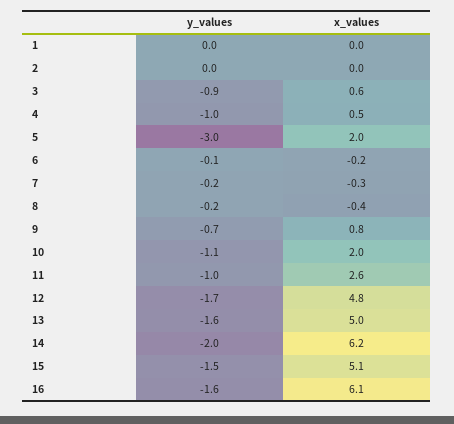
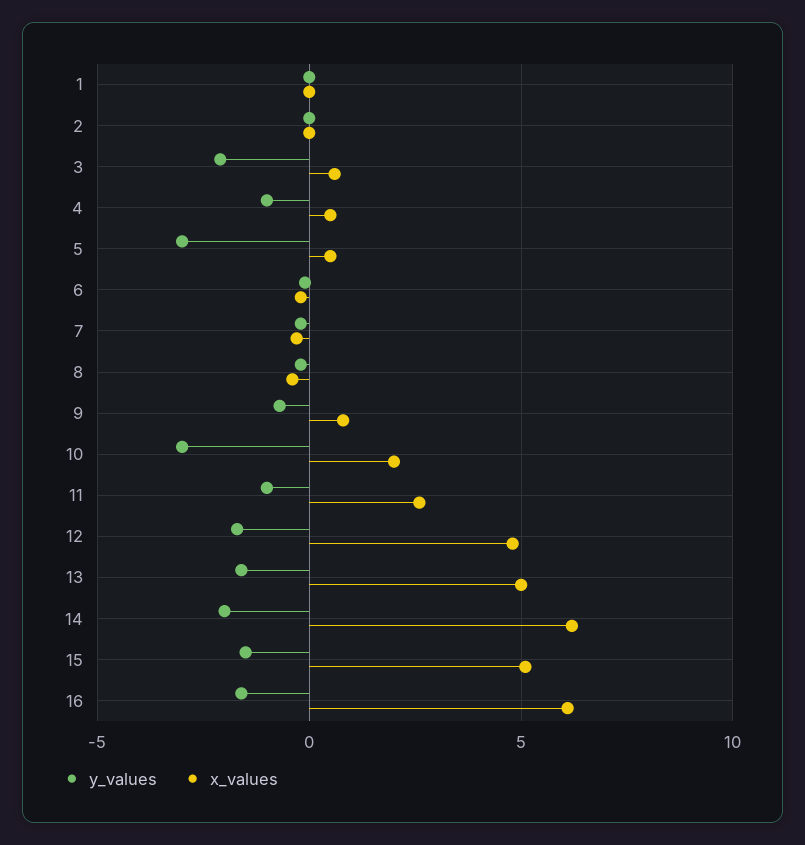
  {
    "y_values": {
      "1": 0,
      "2": 0,
-     "3": -0.9,
+     "3": -2,
      "4": -1,
      "5": -3,
      "6": -0.1,
      "7": -0.2,
      "8": -0.2,
      "9": -0.7,
-     "10": -1.1,
+     "10": -3,
      "11": -1,
      "12": -1.7,
      "13": -1.6,
      "14": -2,
      "15": -1.5,
      "16": -1.6
    },
    "x_values": {
      "1": 0,
      "2": 0,
      "3": 0.6,
      "4": 0.5,
-     "5": 2,
+     "5": 0.5,
      "6": -0.2,
      "7": -0.3,
      "8": -0.4,
      "9": 0.8,
      "10": 2,
      "11": 2.6,
      "12": 4.8,
      "13": 5,
      "14": 6.2,
      "15": 5.1,
      "16": 6.1
    }
  }

